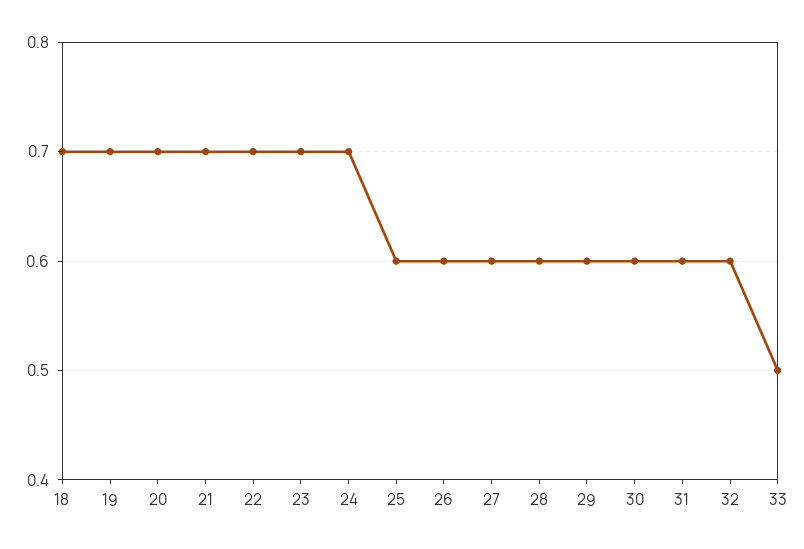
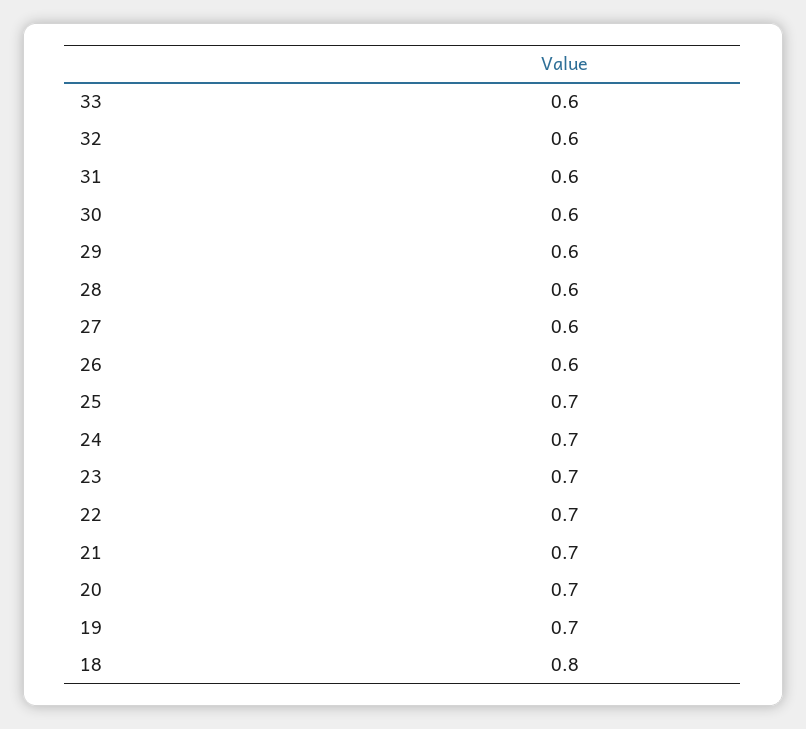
  {
-   "18": 0.7,
+   "18": 0.8,
    "19": 0.7,
    "20": 0.7,
    "21": 0.7,
    "22": 0.7,
    "23": 0.7,
    "24": 0.7,
-   "25": 0.6,
+   "25": 0.7,
    "26": 0.6,
    "27": 0.6,
    "28": 0.6,
    "29": 0.6,
    "30": 0.6,
    "31": 0.6,
    "32": 0.6,
-   "33": 0.5
+   "33": 0.6
  }

